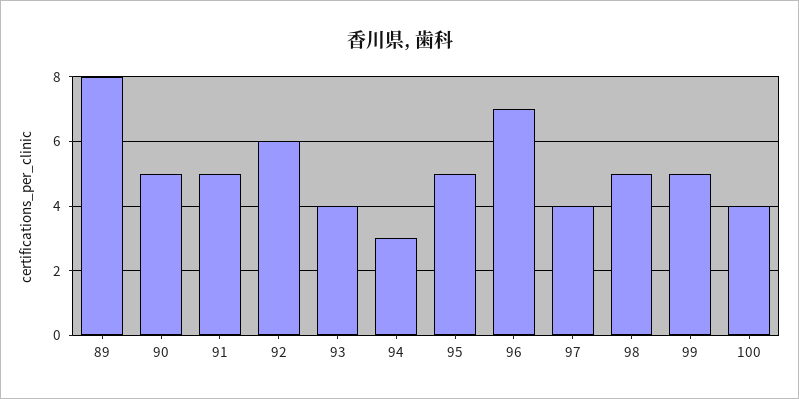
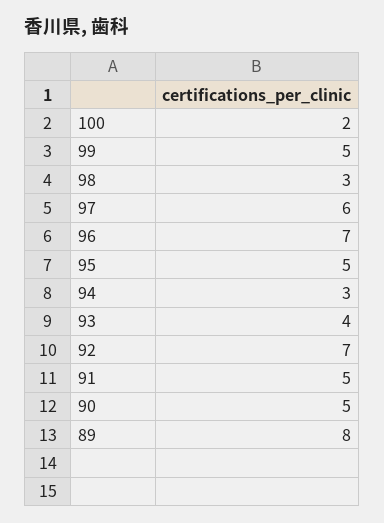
  {
    "89": 8,
    "90": 5,
    "91": 5,
-   "92": 6,
+   "92": 7,
    "93": 4,
    "94": 3,
    "95": 5,
    "96": 7,
-   "97": 4,
+   "97": 6,
-   "98": 5,
+   "98": 3,
    "99": 5,
-   "100": 4
+   "100": 2
  }

